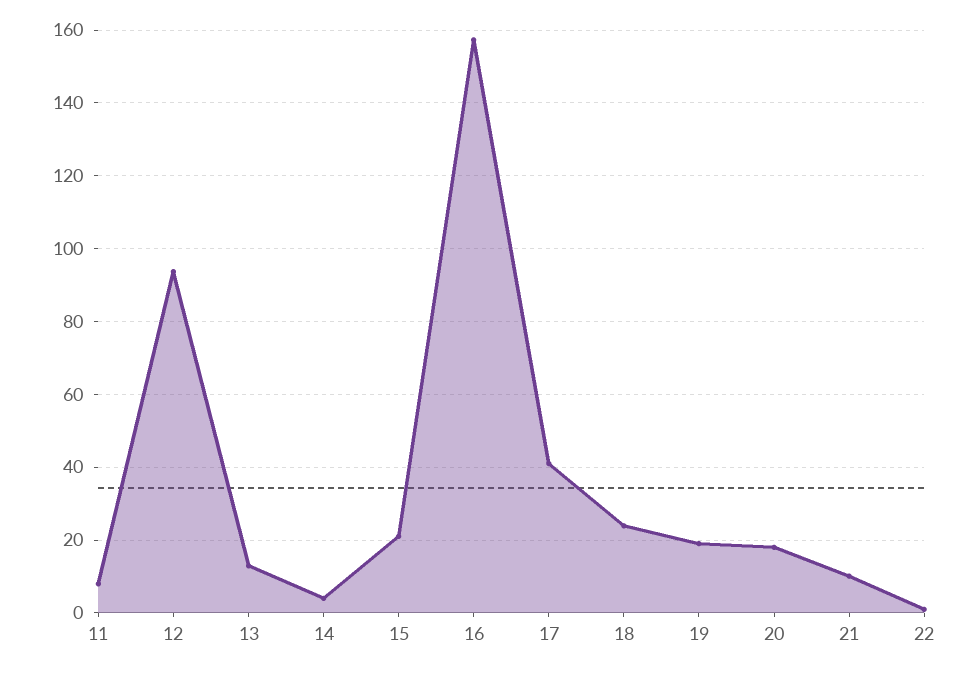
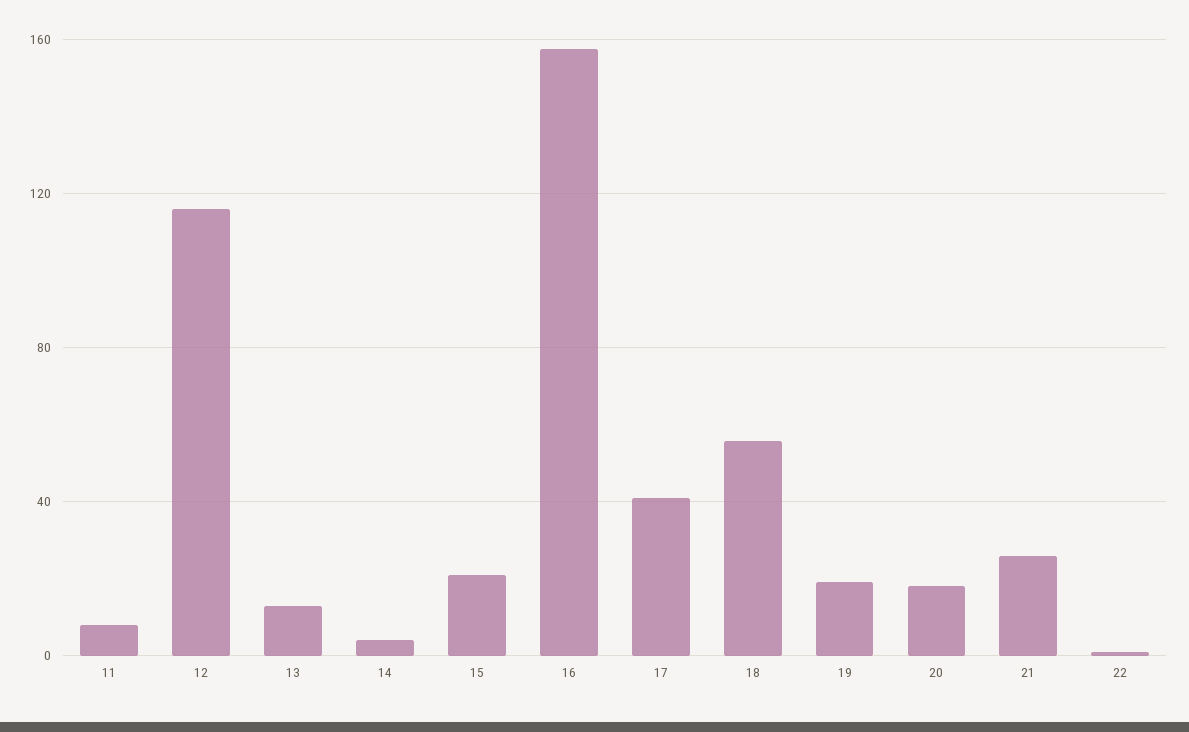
  {
    "11": 8,
-   "12": 94,
+   "12": 115,
    "13": 12,
    "14": 4,
    "15": 22,
    "16": 158,
    "17": 42,
-   "18": 24,
+   "18": 55,
    "19": 20,
    "20": 18,
-   "21": 10,
+   "21": 25,
    "22": 2
  }

